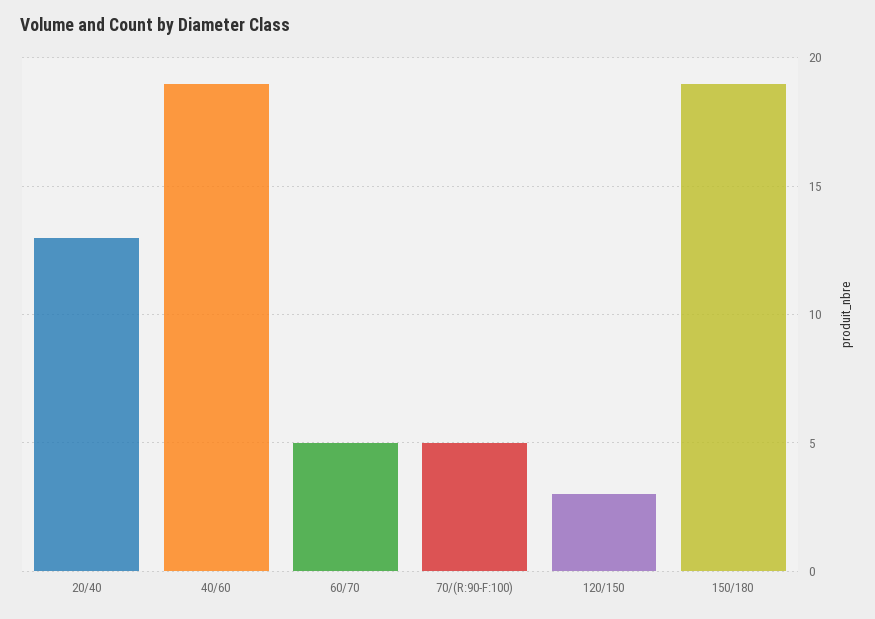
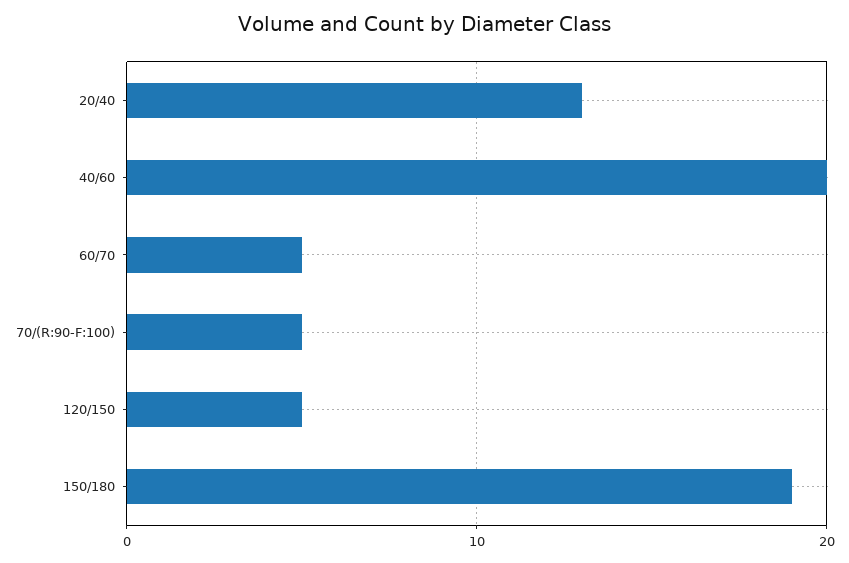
  {
    "20/40": 13,
-   "40/60": 19,
+   "40/60": 20,
    "60/70": 5,
    "70/(R:90-F:100)": 5,
-   "120/150": 3,
+   "120/150": 5,
    "150/180": 19
  }

